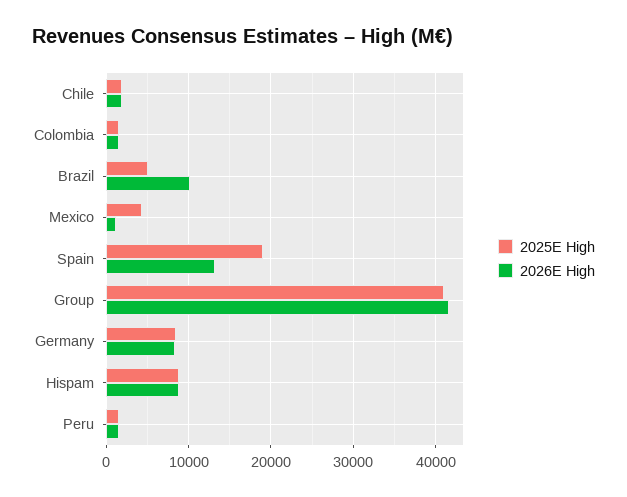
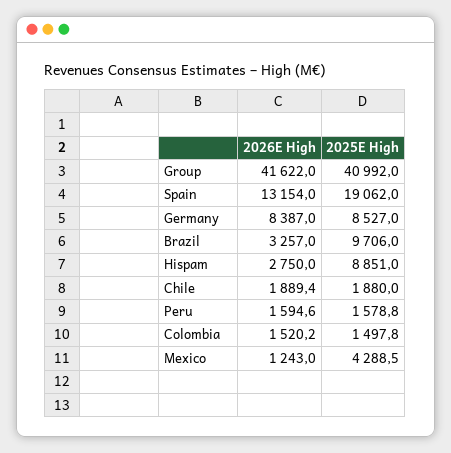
  {
    "2025E High": {
      "Chile": 1880,
      "Colombia": 1497.8,
-     "Brazil": 5000,
+     "Brazil": 9706,
      "Mexico": 4288.5,
      "Spain": 19062,
      "Group": 40992,
      "Germany": 8527,
      "Hispam": 8851,
      "Peru": 1578.8
    },
    "2026E High": {
      "Chile": 1889.4,
      "Colombia": 1520.2,
-     "Brazil": 10000,
+     "Brazil": 3257,
      "Mexico": 1243,
      "Spain": 13154,
      "Group": 41622,
      "Germany": 8387,
-     "Hispam": 9000,
+     "Hispam": 2750,
      "Peru": 1594.6
    }
  }

